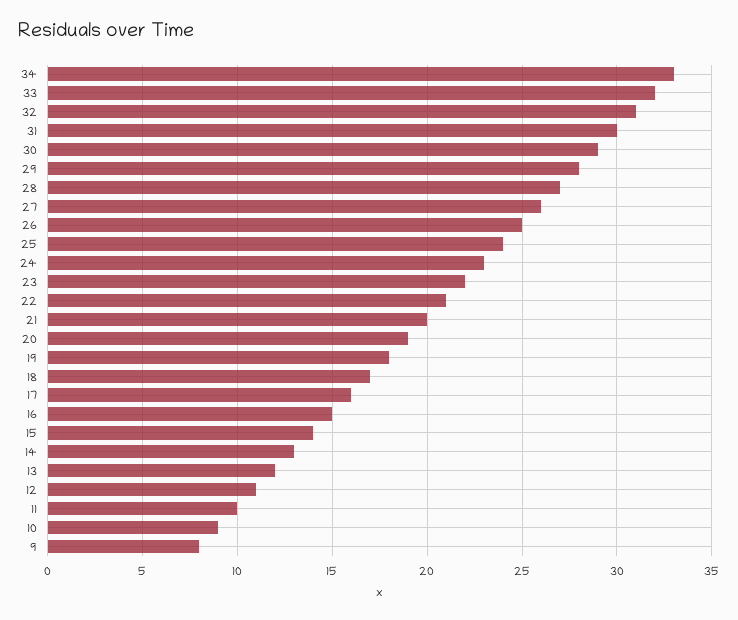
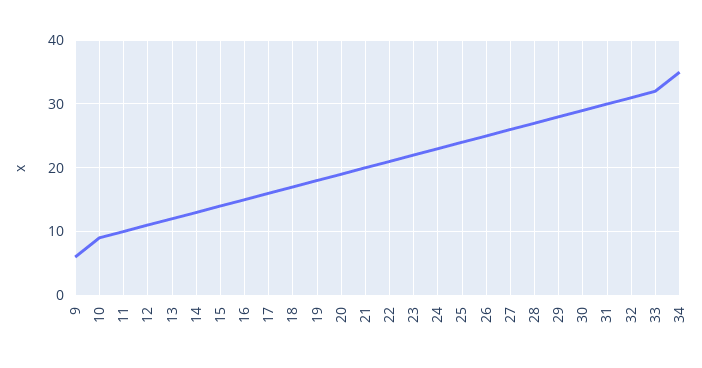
  {
-   "34": 33,
+   "34": 35,
    "33": 32,
    "32": 31,
    "31": 30,
    "30": 29,
    "29": 28,
    "28": 27,
    "27": 26,
    "26": 25,
    "25": 24,
    "24": 23,
    "23": 22,
    "22": 21,
    "21": 20,
    "20": 19,
    "19": 18,
    "18": 17,
    "17": 16,
    "16": 15,
    "15": 14,
    "14": 13,
    "13": 12,
    "12": 11,
    "11": 10,
    "10": 9,
-   "9": 8
+   "9": 6
  }

